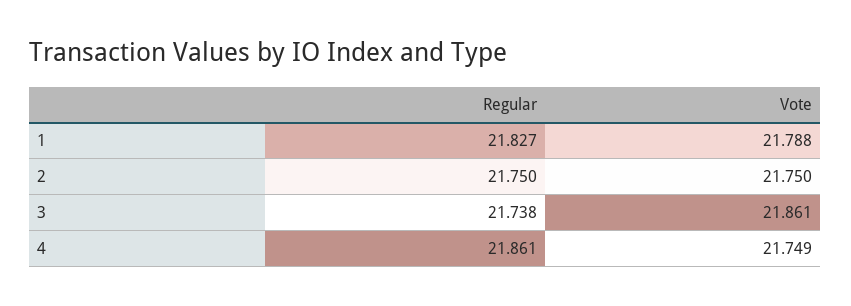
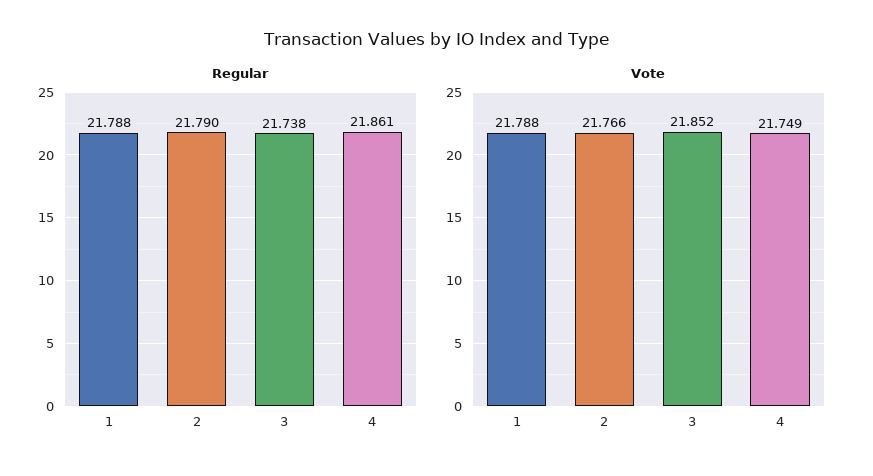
  {
    "Regular": {
-     "1": 21.827,
+     "1": 21.788,
-     "2": 21.75,
+     "2": 21.79,
      "3": 21.738,
      "4": 21.861
    },
    "Vote": {
      "1": 21.788,
-     "2": 21.75,
+     "2": 21.766,
-     "3": 21.861,
+     "3": 21.852,
      "4": 21.749
    }
  }

